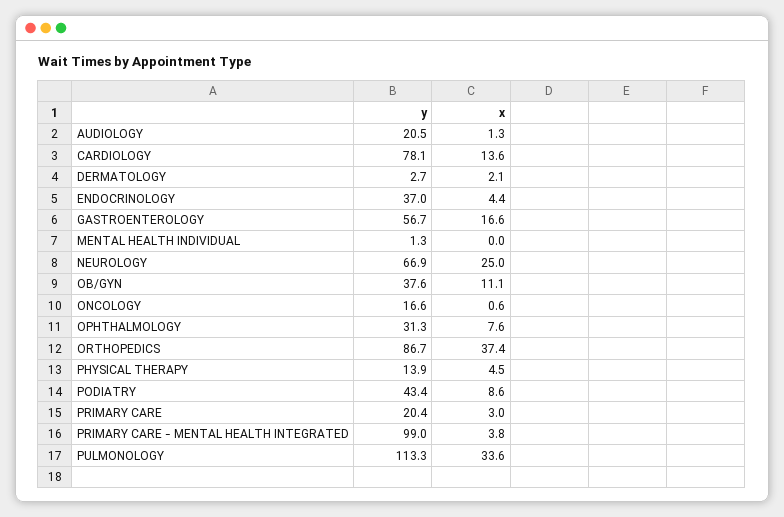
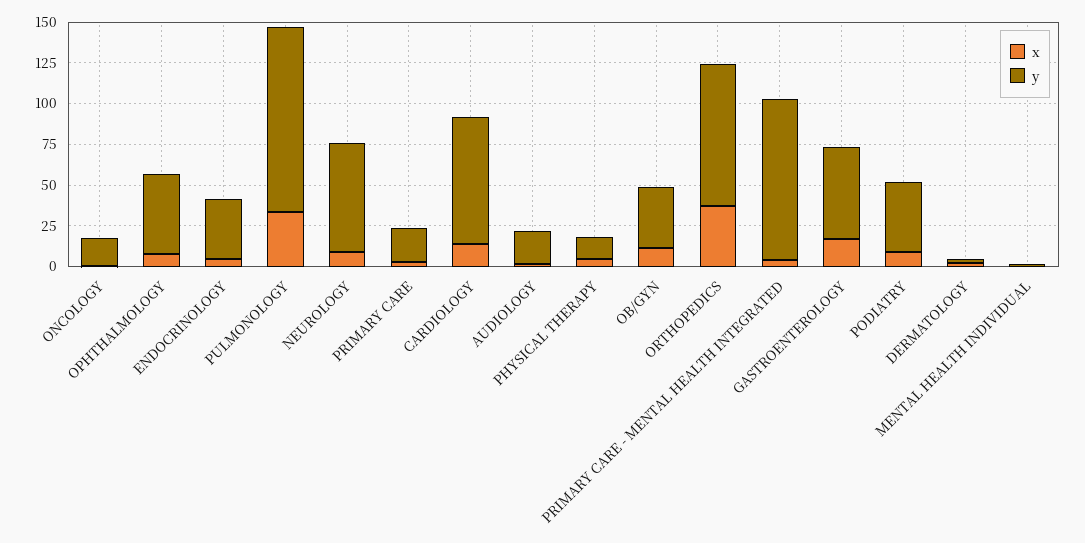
  {
    "y": {
      "AUDIOLOGY": 20.5,
      "CARDIOLOGY": 78.1,
      "DERMATOLOGY": 2.7,
      "ENDOCRINOLOGY": 37,
      "GASTROENTEROLOGY": 56.7,
      "MENTAL HEALTH INDIVIDUAL": 1.3,
      "NEUROLOGY": 66.9,
      "OB/GYN": 37.6,
      "ONCOLOGY": 16.6,
-     "OPHTHALMOLOGY": 31.3,
+     "OPHTHALMOLOGY": 50,
      "ORTHOPEDICS": 86.7,
      "PHYSICAL THERAPY": 13.9,
      "PODIATRY": 43.4,
      "PRIMARY CARE": 20.4,
      "PRIMARY CARE - MENTAL HEALTH INTEGRATED": 99,
      "PULMONOLOGY": 113.3
    },
    "x": {
      "AUDIOLOGY": 1.3,
      "CARDIOLOGY": 13.6,
      "DERMATOLOGY": 2.1,
      "ENDOCRINOLOGY": 4.4,
      "GASTROENTEROLOGY": 16.6,
      "MENTAL HEALTH INDIVIDUAL": 0,
-     "NEUROLOGY": 25,
+     "NEUROLOGY": 10,
      "OB/GYN": 11.1,
      "ONCOLOGY": 0.6,
      "OPHTHALMOLOGY": 7.6,
      "ORTHOPEDICS": 37.4,
      "PHYSICAL THERAPY": 4.5,
      "PODIATRY": 8.6,
      "PRIMARY CARE": 3,
      "PRIMARY CARE - MENTAL HEALTH INTEGRATED": 3.8,
      "PULMONOLOGY": 33.6
    }
  }

